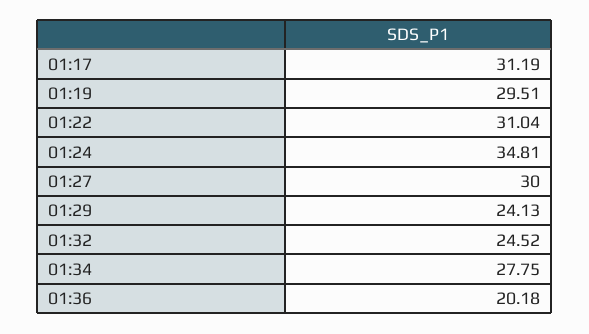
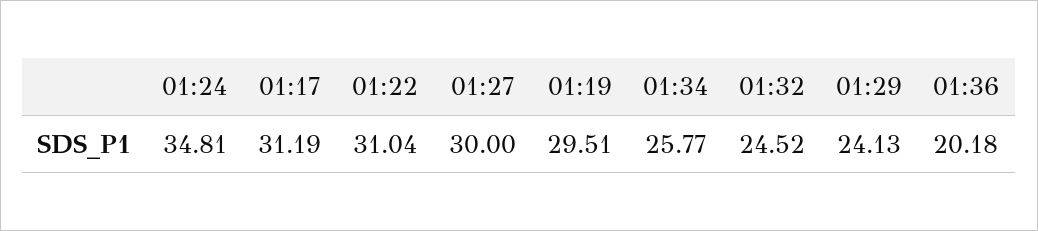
  {
    "01:17": 31.19,
    "01:19": 29.51,
    "01:22": 31.04,
    "01:24": 34.81,
    "01:27": 30,
    "01:29": 24.13,
    "01:32": 24.52,
-   "01:34": 27.75,
+   "01:34": 25.77,
    "01:36": 20.18
  }

